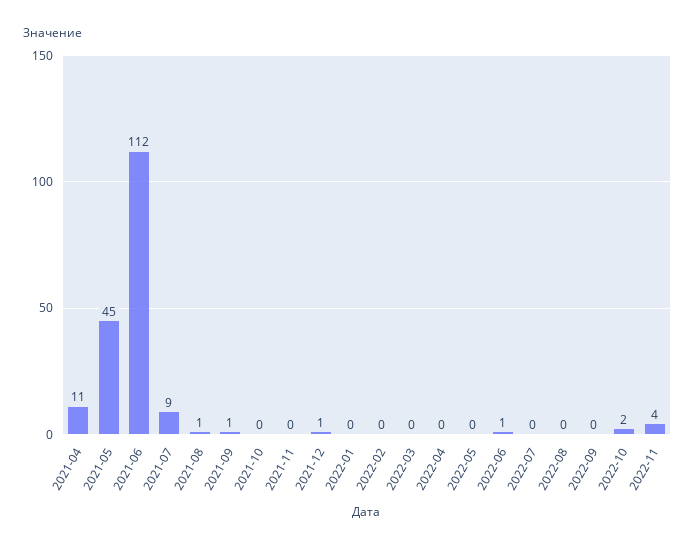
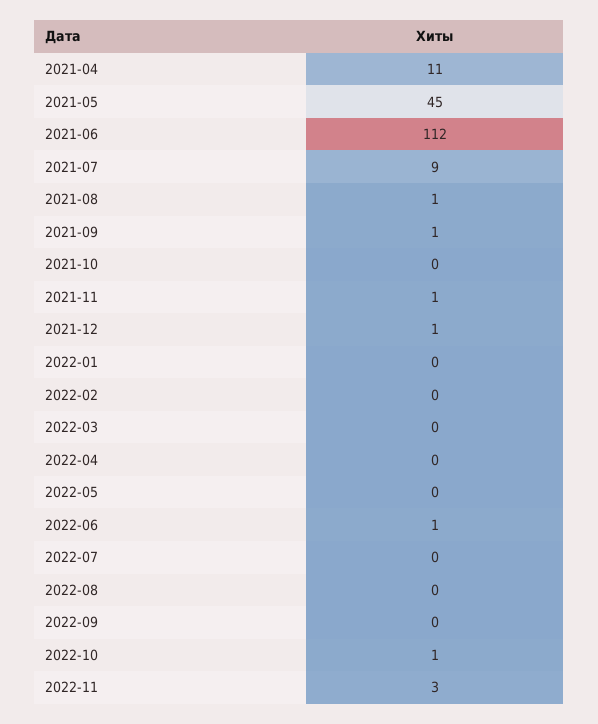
  {
    "2021-04": 11,
    "2021-05": 45,
    "2021-06": 112,
    "2021-07": 9,
    "2021-08": 1,
    "2021-09": 1,
    "2021-10": 0,
-   "2021-11": 0,
+   "2021-11": 1,
    "2021-12": 1,
    "2022-01": 0,
    "2022-02": 0,
    "2022-03": 0,
    "2022-04": 0,
    "2022-05": 0,
    "2022-06": 1,
    "2022-07": 0,
    "2022-08": 0,
    "2022-09": 0,
-   "2022-10": 2,
+   "2022-10": 1,
-   "2022-11": 4
+   "2022-11": 3
  }

